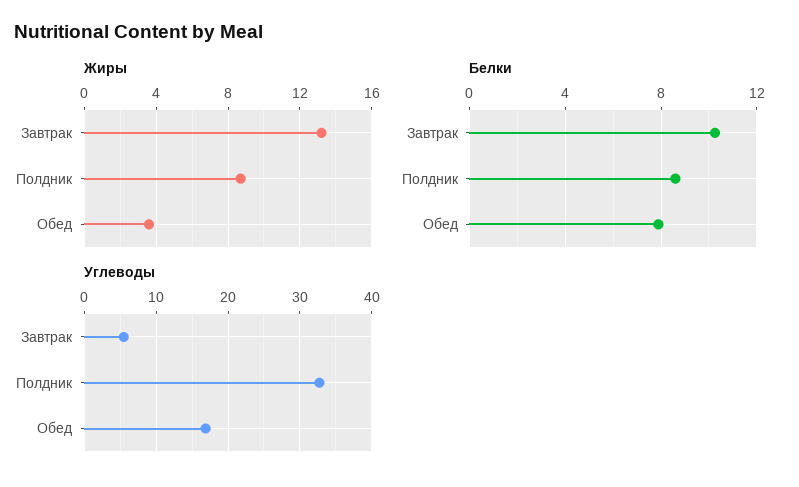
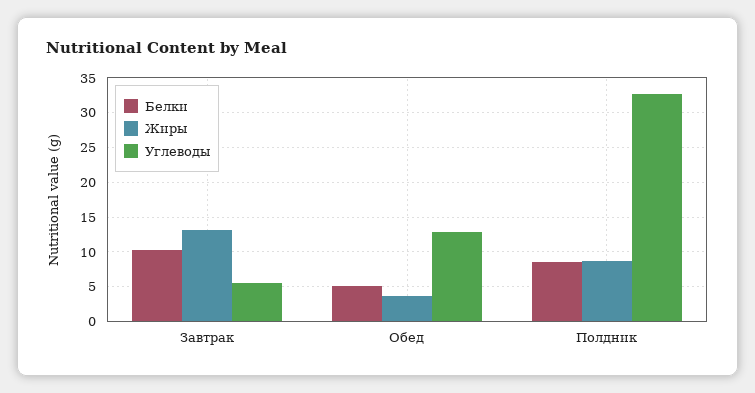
  {
    "Жиры": {
      "Завтрак": 13,
      "Полдник": 8.5,
      "Обед": 3.5
    },
    "Белки": {
      "Завтрак": 10.5,
      "Полдник": 8.5,
-     "Обед": 8
+     "Обед": 5
    },
    "Углеводы": {
      "Завтрак": 6,
      "Полдник": 33,
-     "Обед": 17
+     "Обед": 13
    }
  }

